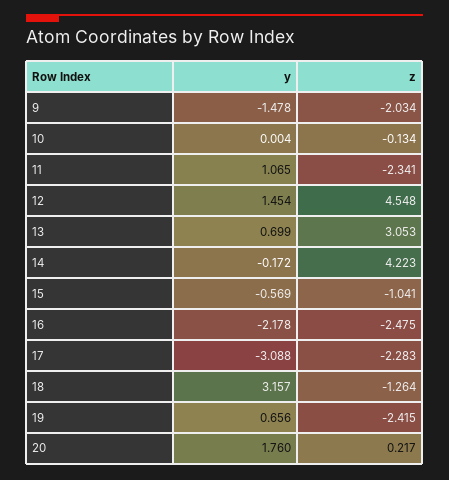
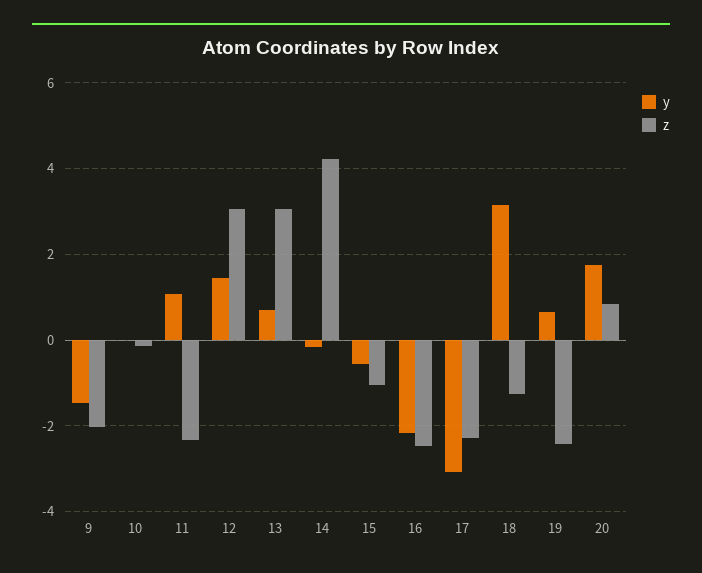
  {
    "y": {
      "9": -1.478,
      "10": 0.004,
      "11": 1.065,
      "12": 1.454,
      "13": 0.699,
      "14": -0.172,
      "15": -0.569,
      "16": -2.178,
      "17": -3.088,
      "18": 3.157,
      "19": 0.656,
      "20": 1.76
    },
    "z": {
      "9": -2.034,
      "10": -0.134,
      "11": -2.341,
-     "12": 4.548,
+     "12": 3,
      "13": 3.053,
      "14": 4.223,
      "15": -1.041,
      "16": -2.475,
      "17": -2.283,
      "18": -1.264,
      "19": -2.415,
-     "20": 0.217
+     "20": 0.8
    }
  }

